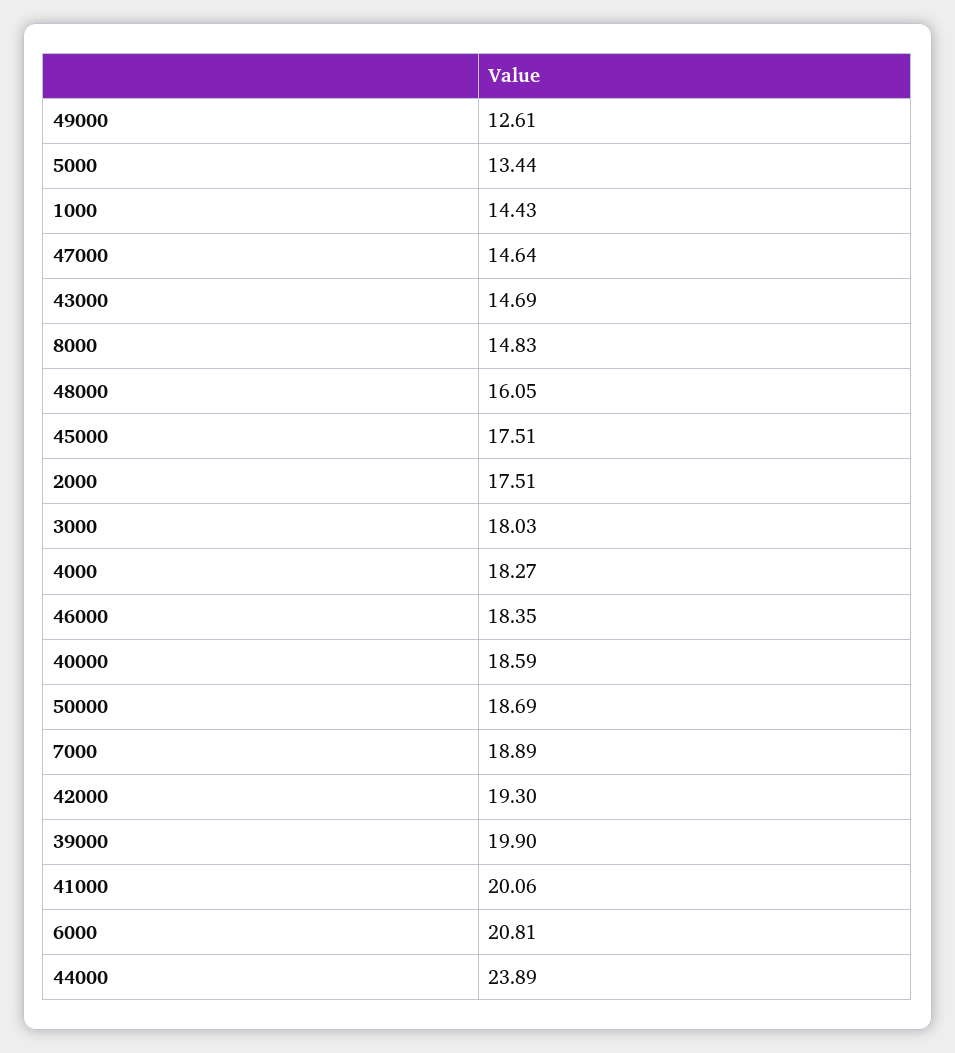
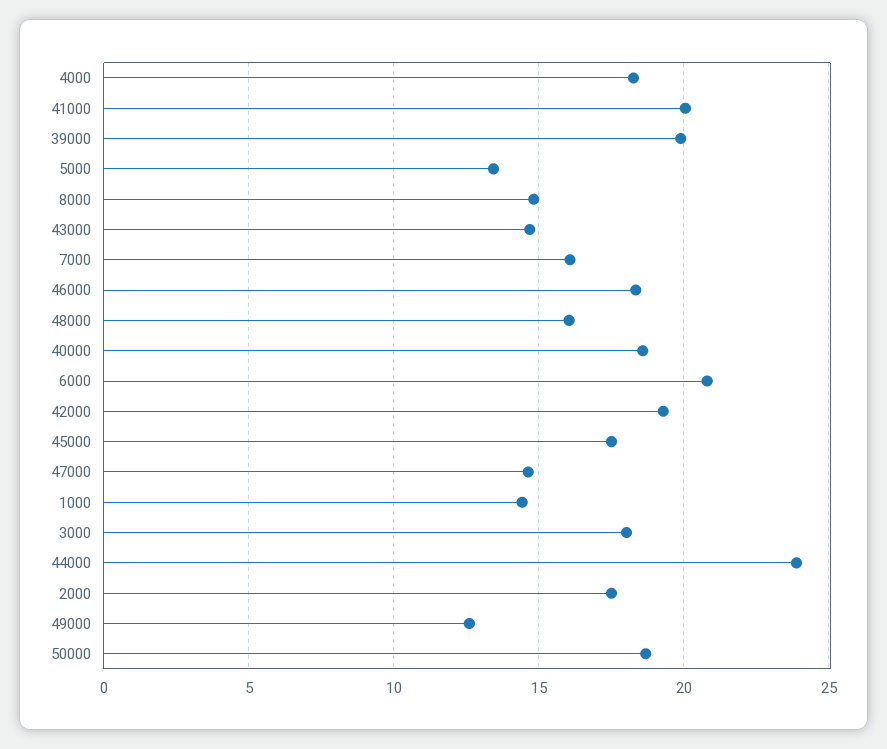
  {
    "49000": 12.61,
    "5000": 13.44,
    "1000": 14.43,
    "47000": 14.64,
    "43000": 14.69,
    "8000": 14.83,
    "48000": 16.05,
    "45000": 17.51,
    "2000": 17.51,
    "3000": 18.03,
    "4000": 18.27,
    "46000": 18.35,
    "40000": 18.59,
    "50000": 18.69,
-   "7000": 18.89,
+   "7000": 16,
    "42000": 19.3,
    "39000": 19.9,
    "41000": 20.06,
    "6000": 20.81,
    "44000": 23.89
  }

